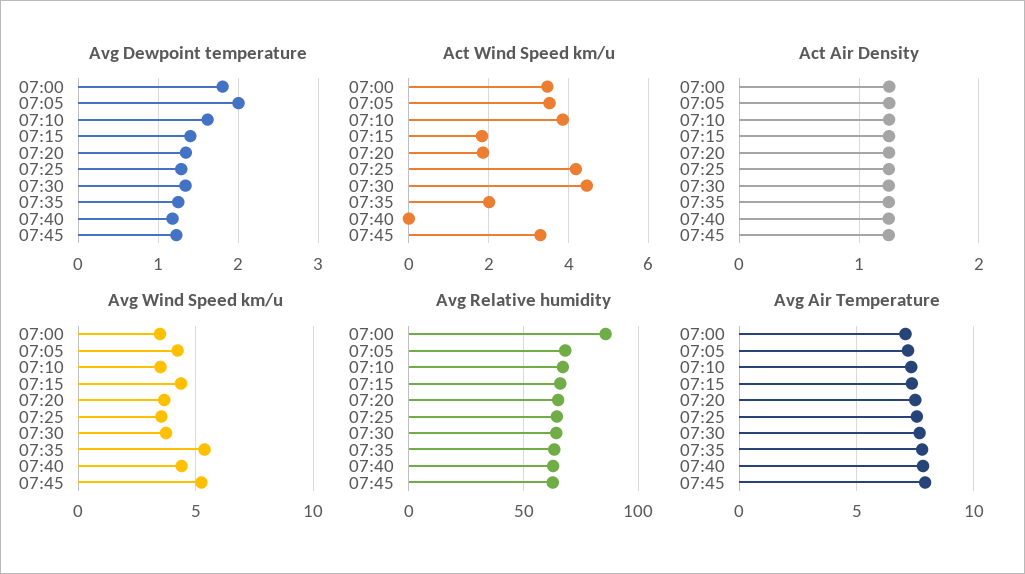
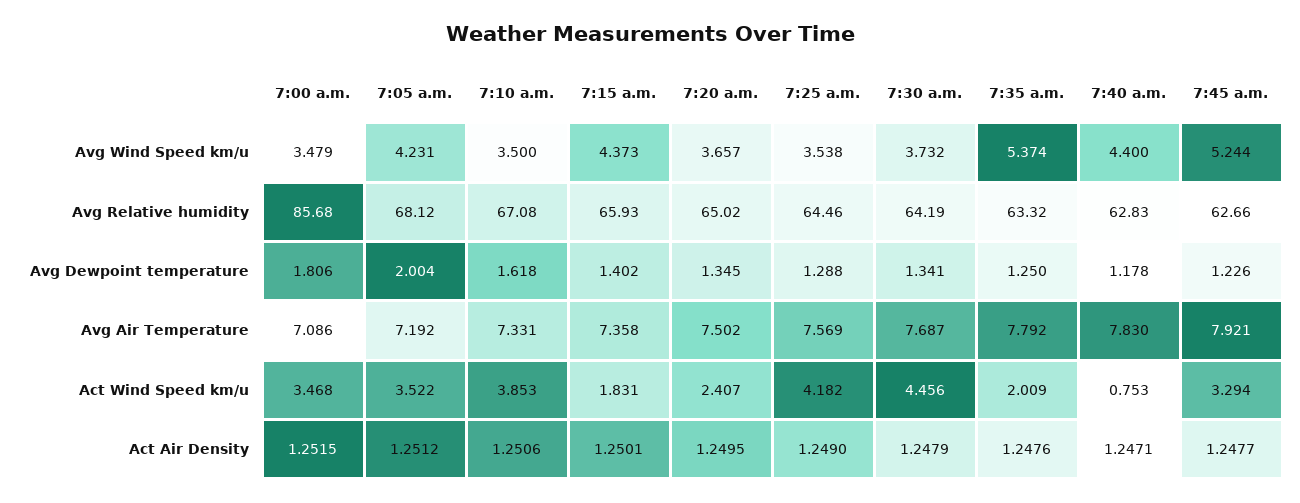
  {
    "Avg Dewpoint temperature": {
      "07:00": 1.806,
      "07:05": 2.004,
      "07:10": 1.618,
      "07:15": 1.402,
      "07:20": 1.345,
      "07:25": 1.288,
      "07:30": 1.341,
      "07:35": 1.25,
      "07:40": 1.178,
      "07:45": 1.226
    },
    "Act Wind Speed km/u": {
      "07:00": 3.468,
      "07:05": 3.522,
      "07:10": 3.853,
      "07:15": 1.831,
-     "07:20": 1.8,
+     "07:20": 2.407,
      "07:25": 4.182,
      "07:30": 4.456,
      "07:35": 2.009,
-     "07:40": 0,
+     "07:40": 0.753,
      "07:45": 3.294
    },
    "Act Air Density": {
      "07:00": 1.2515,
      "07:05": 1.2512,
      "07:10": 1.2506,
      "07:15": 1.2501,
      "07:20": 1.2495,
      "07:25": 1.249,
      "07:30": 1.2479,
      "07:35": 1.2476,
      "07:40": 1.2471,
      "07:45": 1.2477
    },
    "Avg Wind Speed km/u": {
      "07:00": 3.479,
      "07:05": 4.231,
      "07:10": 3.5,
      "07:15": 4.373,
      "07:20": 3.657,
      "07:25": 3.538,
      "07:30": 3.732,
      "07:35": 5.374,
      "07:40": 4.4,
      "07:45": 5.244
    },
    "Avg Relative humidity": {
      "07:00": 85.68,
      "07:05": 68.12,
      "07:10": 67.08,
      "07:15": 65.93,
      "07:20": 65.02,
      "07:25": 64.46,
      "07:30": 64.19,
      "07:35": 63.32,
      "07:40": 62.83,
      "07:45": 62.66
    },
    "Avg Air Temperature": {
      "07:00": 7.086,
      "07:05": 7.192,
      "07:10": 7.331,
      "07:15": 7.358,
      "07:20": 7.502,
      "07:25": 7.569,
      "07:30": 7.687,
      "07:35": 7.792,
      "07:40": 7.83,
      "07:45": 7.921
    }
  }

